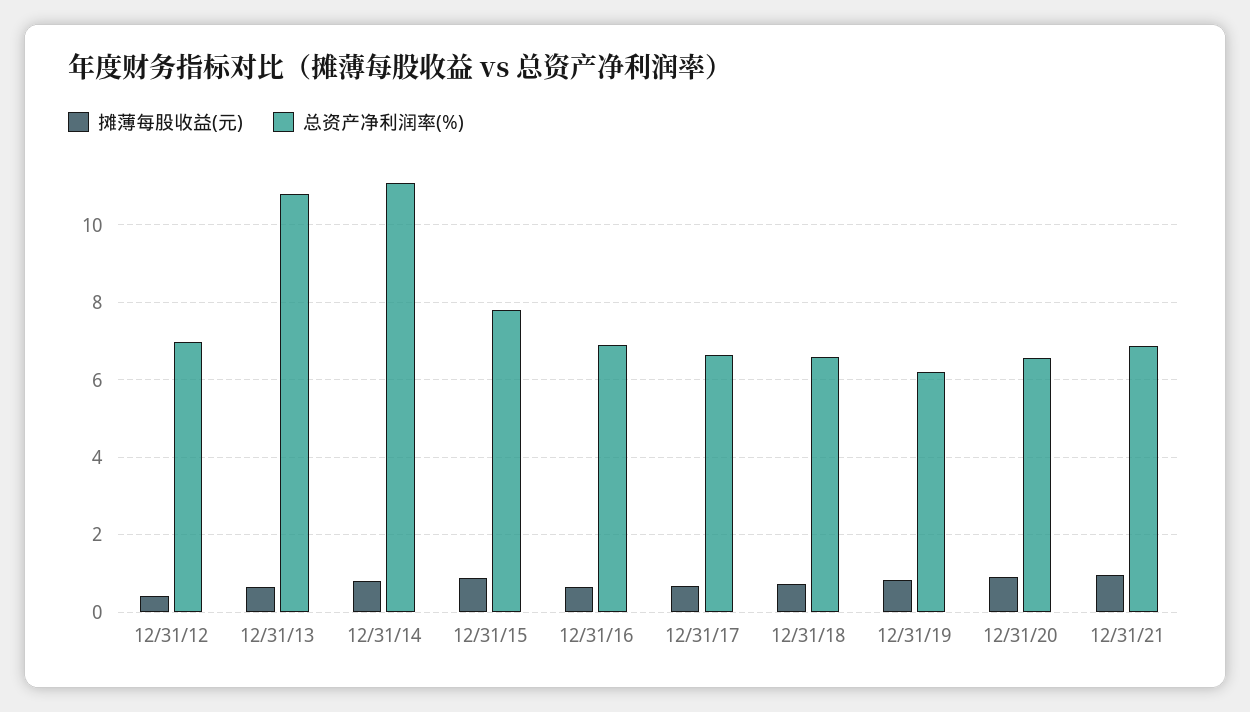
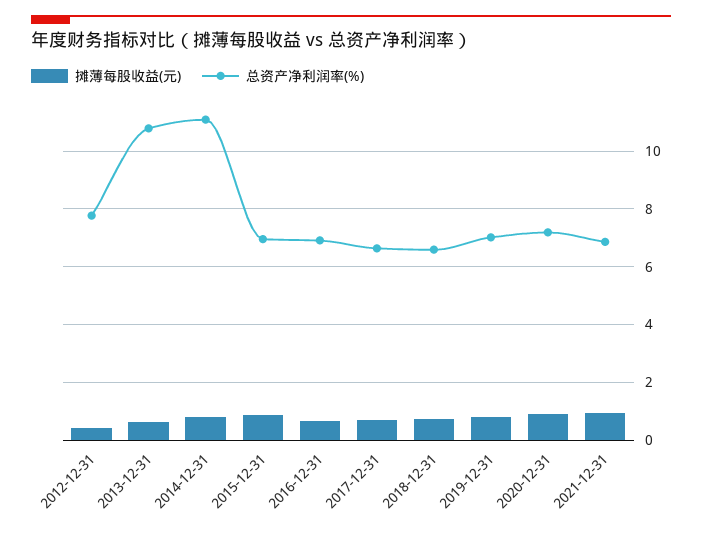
  {
    "摊薄每股收益(元)": {
      "12/31/12": 0.4,
      "12/31/13": 0.6,
      "12/31/14": 0.8,
      "12/31/15": 0.8,
      "12/31/16": 0.6,
      "12/31/17": 0.6,
      "12/31/18": 0.8,
      "12/31/19": 0.8,
      "12/31/20": 1,
      "12/31/21": 1
    },
    "总资产净利润率(%)": {
-     "12/31/12": 7,
+     "12/31/12": 7.75,
      "12/31/13": 10.8,
      "12/31/14": 11,
-     "12/31/15": 7.8,
+     "12/31/15": 7,
      "12/31/16": 7,
      "12/31/17": 6.6,
      "12/31/18": 6.6,
-     "12/31/19": 6.2,
+     "12/31/19": 7,
-     "12/31/20": 6.6,
+     "12/31/20": 7.25,
      "12/31/21": 6.8
    }
  }

